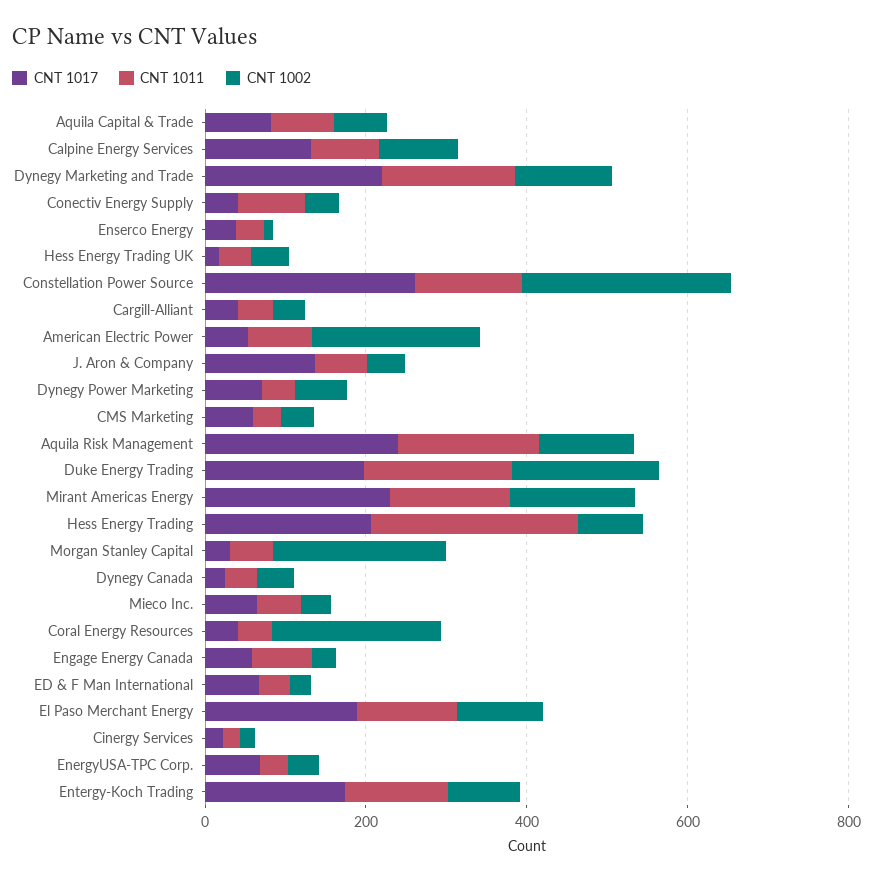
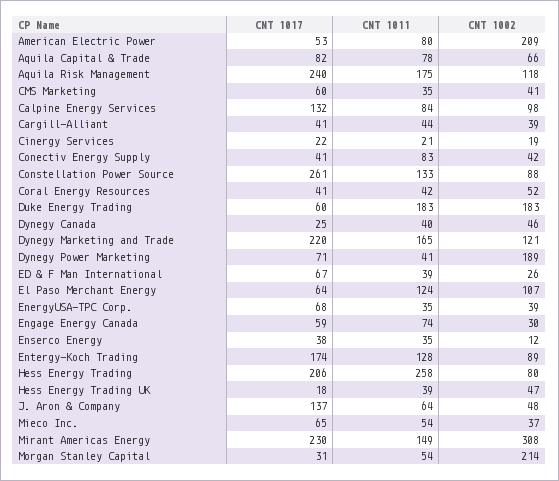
  {
    "CNT 1017": {
      "Aquila Capital & Trade": 82,
      "Calpine Energy Services": 132,
      "Dynegy Marketing and Trade": 220,
      "Conectiv Energy Supply": 41,
      "Enserco Energy": 38,
      "Hess Energy Trading UK": 18,
      "Constellation Power Source": 261,
      "Cargill-Alliant": 41,
      "American Electric Power": 53,
      "J. Aron & Company": 137,
      "Dynegy Power Marketing": 71,
      "CMS Marketing": 60,
      "Aquila Risk Management": 240,
-     "Duke Energy Trading": 200,
+     "Duke Energy Trading": 60,
      "Mirant Americas Energy": 230,
      "Hess Energy Trading": 206,
      "Morgan Stanley Capital": 31,
      "Dynegy Canada": 25,
      "Mieco Inc.": 65,
      "Coral Energy Resources": 41,
      "Engage Energy Canada": 59,
      "ED & F Man International": 67,
-     "El Paso Merchant Energy": 200,
+     "El Paso Merchant Energy": 64,
      "Cinergy Services": 22,
      "EnergyUSA-TPC Corp.": 68,
      "Entergy-Koch Trading": 174
    },
    "CNT 1011": {
      "Aquila Capital & Trade": 78,
      "Calpine Energy Services": 84,
      "Dynegy Marketing and Trade": 165,
      "Conectiv Energy Supply": 83,
      "Enserco Energy": 35,
      "Hess Energy Trading UK": 39,
      "Constellation Power Source": 133,
      "Cargill-Alliant": 44,
      "American Electric Power": 80,
      "J. Aron & Company": 64,
      "Dynegy Power Marketing": 41,
      "CMS Marketing": 35,
      "Aquila Risk Management": 175,
      "Duke Energy Trading": 183,
      "Mirant Americas Energy": 149,
      "Hess Energy Trading": 258,
      "Morgan Stanley Capital": 54,
      "Dynegy Canada": 40,
      "Mieco Inc.": 54,
      "Coral Energy Resources": 42,
      "Engage Energy Canada": 74,
      "ED & F Man International": 39,
      "El Paso Merchant Energy": 124,
      "Cinergy Services": 21,
      "EnergyUSA-TPC Corp.": 35,
      "Entergy-Koch Trading": 128
    },
    "CNT 1002": {
      "Aquila Capital & Trade": 66,
      "Calpine Energy Services": 98,
      "Dynegy Marketing and Trade": 121,
      "Conectiv Energy Supply": 42,
      "Enserco Energy": 12,
      "Hess Energy Trading UK": 47,
-     "Constellation Power Source": 250,
+     "Constellation Power Source": 88,
      "Cargill-Alliant": 39,
      "American Electric Power": 209,
      "J. Aron & Company": 48,
-     "Dynegy Power Marketing": 50,
+     "Dynegy Power Marketing": 189,
      "CMS Marketing": 41,
      "Aquila Risk Management": 118,
      "Duke Energy Trading": 183,
-     "Mirant Americas Energy": 150,
+     "Mirant Americas Energy": 308,
      "Hess Energy Trading": 80,
      "Morgan Stanley Capital": 214,
      "Dynegy Canada": 46,
      "Mieco Inc.": 37,
-     "Coral Energy Resources": 200,
+     "Coral Energy Resources": 52,
      "Engage Energy Canada": 30,
      "ED & F Man International": 26,
      "El Paso Merchant Energy": 107,
      "Cinergy Services": 19,
      "EnergyUSA-TPC Corp.": 39,
      "Entergy-Koch Trading": 89
    }
  }

